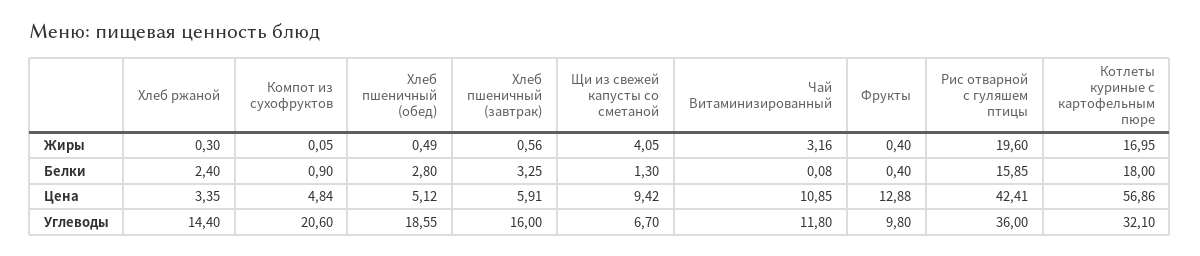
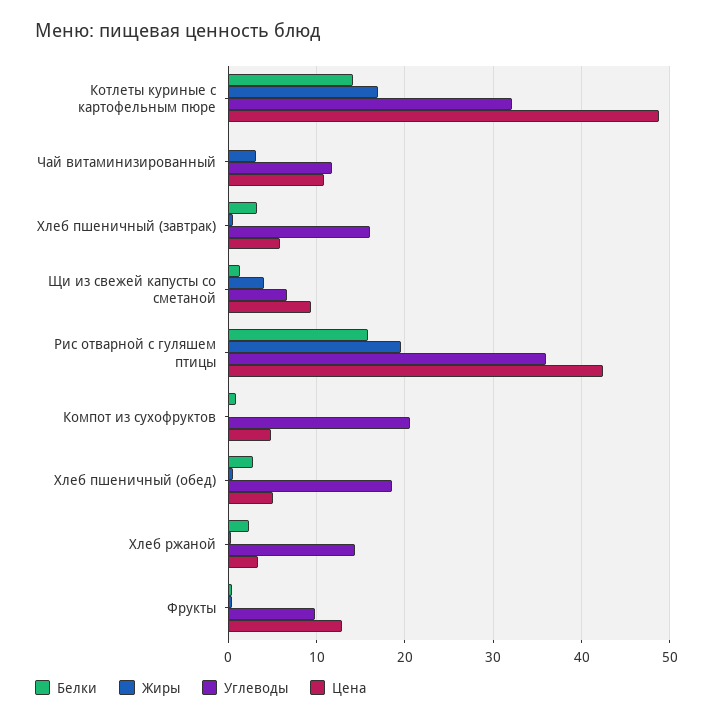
  {
    "Жиры": {
      "Хлеб ржаной": 0.3,
      "Компот из сухофруктов": 0.05,
      "Хлеб пшеничный (обед)": 0.49,
      "Хлеб пшеничный (завтрак)": 0.56,
      "Щи из свежей капусты со сметаной": 4.05,
      "Чай Витаминизированный": 3.16,
      "Фрукты": 0.4,
      "Рис отварной с гуляшем птицы": 19.6,
      "Котлеты куриные с картофельным пюре": 16.95
    },
    "Белки": {
      "Хлеб ржаной": 2.4,
      "Компот из сухофруктов": 0.9,
      "Хлеб пшеничный (обед)": 2.8,
      "Хлеб пшеничный (завтрак)": 3.25,
      "Щи из свежей капусты со сметаной": 1.3,
      "Чай Витаминизированный": 0.08,
      "Фрукты": 0.4,
      "Рис отварной с гуляшем птицы": 15.85,
-     "Котлеты куриные с картофельным пюре": 18
+     "Котлеты куриные с картофельным пюре": 14
    },
    "Цена": {
      "Хлеб ржаной": 3.35,
      "Компот из сухофруктов": 4.84,
      "Хлеб пшеничный (обед)": 5.12,
      "Хлеб пшеничный (завтрак)": 5.91,
      "Щи из свежей капусты со сметаной": 9.42,
      "Чай Витаминизированный": 10.85,
      "Фрукты": 12.88,
      "Рис отварной с гуляшем птицы": 42.41,
-     "Котлеты куриные с картофельным пюре": 56.86
+     "Котлеты куриные с картофельным пюре": 49
    },
    "Углеводы": {
      "Хлеб ржаной": 14.4,
      "Компот из сухофруктов": 20.6,
      "Хлеб пшеничный (обед)": 18.55,
      "Хлеб пшеничный (завтрак)": 16,
      "Щи из свежей капусты со сметаной": 6.7,
      "Чай Витаминизированный": 11.8,
      "Фрукты": 9.8,
      "Рис отварной с гуляшем птицы": 36,
      "Котлеты куриные с картофельным пюре": 32.1
    }
  }

